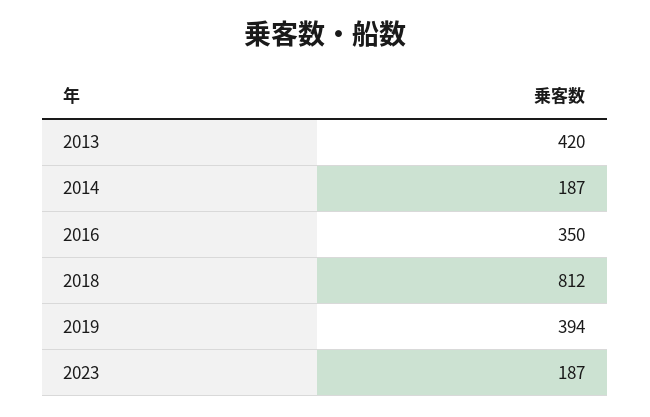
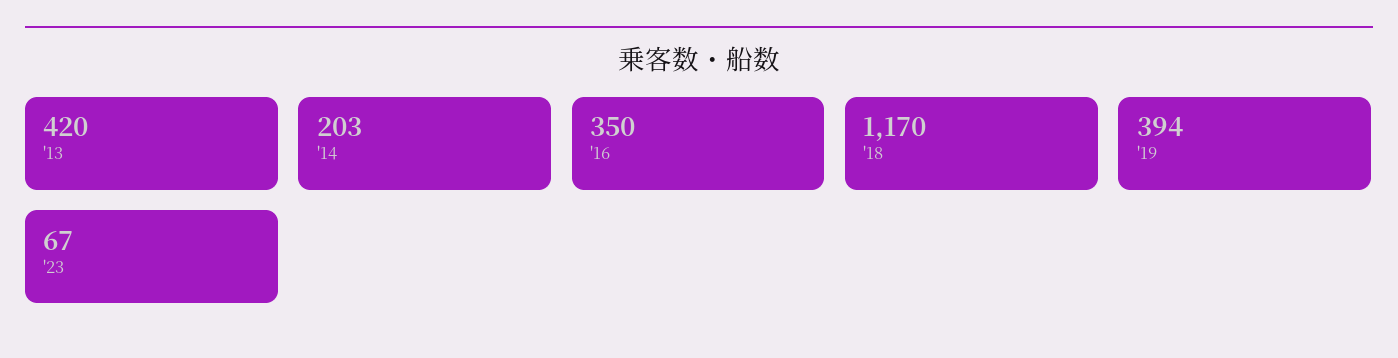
  {
    "2013": 420,
-   "2014": 187,
+   "2014": 203,
    "2016": 350,
-   "2018": 812,
+   "2018": 1170,
    "2019": 394,
-   "2023": 187
+   "2023": 67
  }

